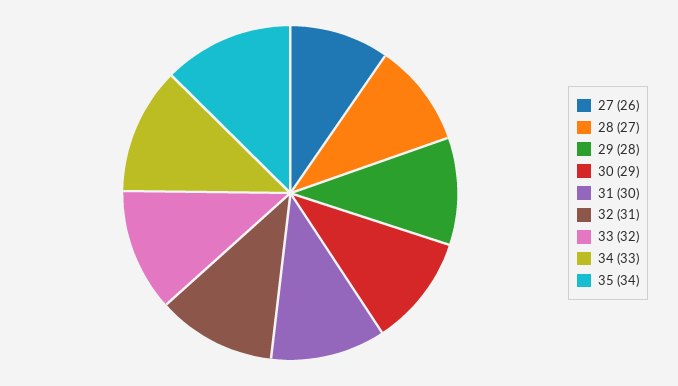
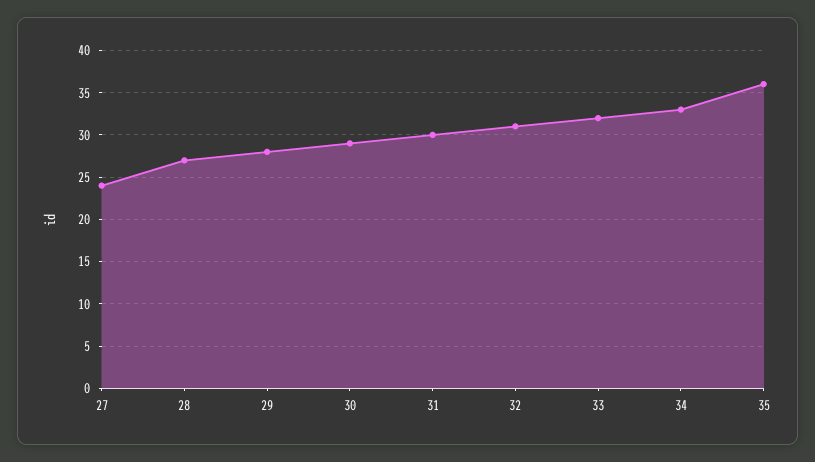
  {
-   "27": 26,
+   "27": 24,
    "28": 27,
    "29": 28,
    "30": 29,
    "31": 30,
    "32": 31,
    "33": 32,
    "34": 33,
-   "35": 34
+   "35": 36
  }

